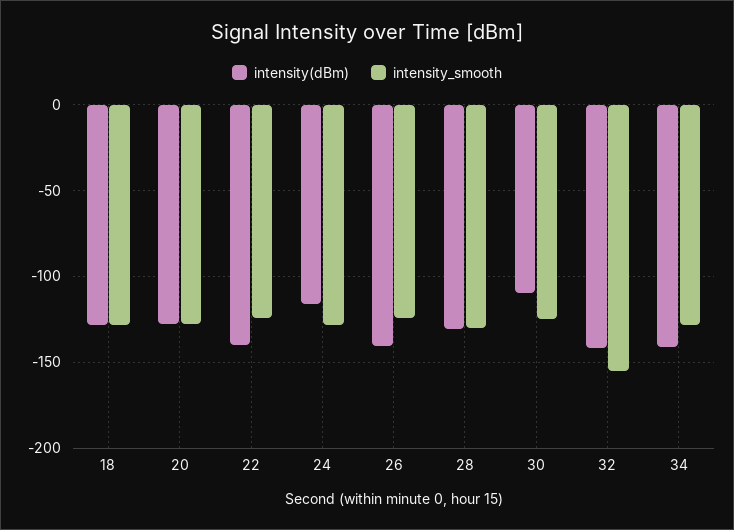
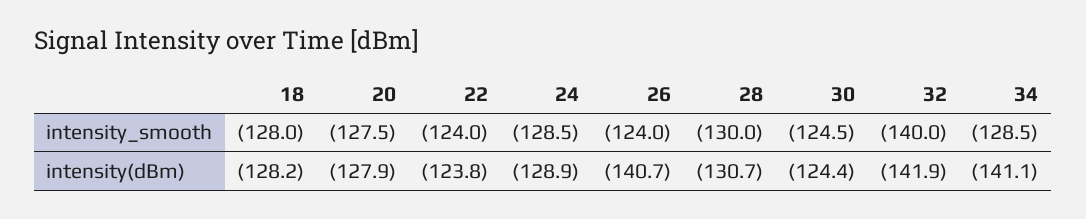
  {
    "intensity(dBm)": {
      "18": -128.2,
      "20": -127.9,
-     "22": -140,
+     "22": -123.8,
-     "24": -115,
+     "24": -128.9,
      "26": -140.7,
      "28": -130.7,
-     "30": -110,
+     "30": -124.4,
      "32": -141.9,
      "34": -141.1
    },
    "intensity_smooth": {
      "18": -128,
      "20": -127.5,
      "22": -124,
      "24": -128.5,
      "26": -124,
      "28": -130,
      "30": -124.5,
-     "32": -155,
+     "32": -140,
      "34": -128.5
    }
  }

